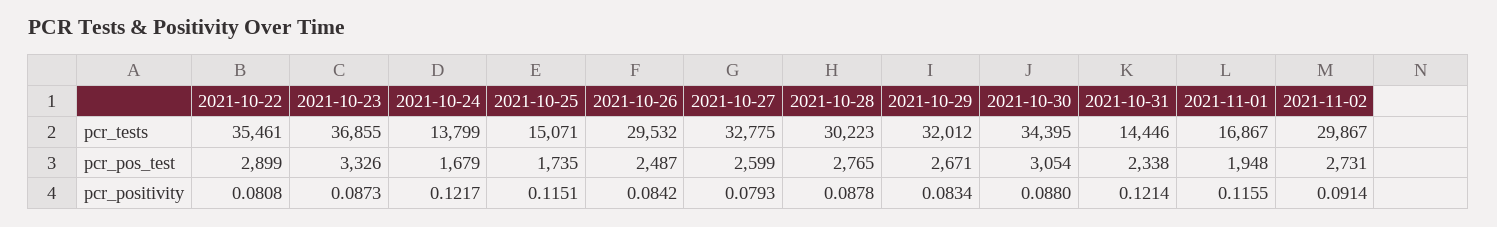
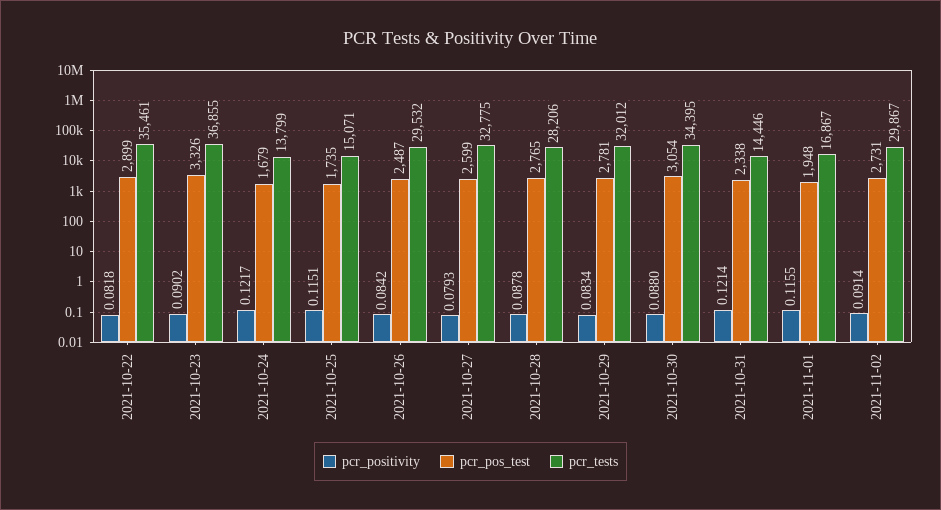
  {
    "pcr_tests": {
      "2021-10-22": 35461,
      "2021-10-23": 36855,
      "2021-10-24": 13799,
      "2021-10-25": 15071,
      "2021-10-26": 29532,
      "2021-10-27": 32775,
-     "2021-10-28": 30223,
+     "2021-10-28": 28206,
      "2021-10-29": 32012,
      "2021-10-30": 34395,
      "2021-10-31": 14446,
      "2021-11-01": 16867,
      "2021-11-02": 29867
    },
    "pcr_pos_test": {
      "2021-10-22": 2899,
      "2021-10-23": 3326,
      "2021-10-24": 1679,
      "2021-10-25": 1735,
      "2021-10-26": 2487,
      "2021-10-27": 2599,
      "2021-10-28": 2765,
-     "2021-10-29": 2671,
+     "2021-10-29": 2781,
      "2021-10-30": 3054,
      "2021-10-31": 2338,
      "2021-11-01": 1948,
      "2021-11-02": 2731
    },
    "pcr_positivity": {
-     "2021-10-22": 0.0808,
+     "2021-10-22": 0.0818,
-     "2021-10-23": 0.0873,
+     "2021-10-23": 0.0902,
      "2021-10-24": 0.1217,
      "2021-10-25": 0.1151,
      "2021-10-26": 0.0842,
      "2021-10-27": 0.0793,
      "2021-10-28": 0.0878,
      "2021-10-29": 0.0834,
      "2021-10-30": 0.088,
      "2021-10-31": 0.1214,
      "2021-11-01": 0.1155,
      "2021-11-02": 0.0914
    }
  }

